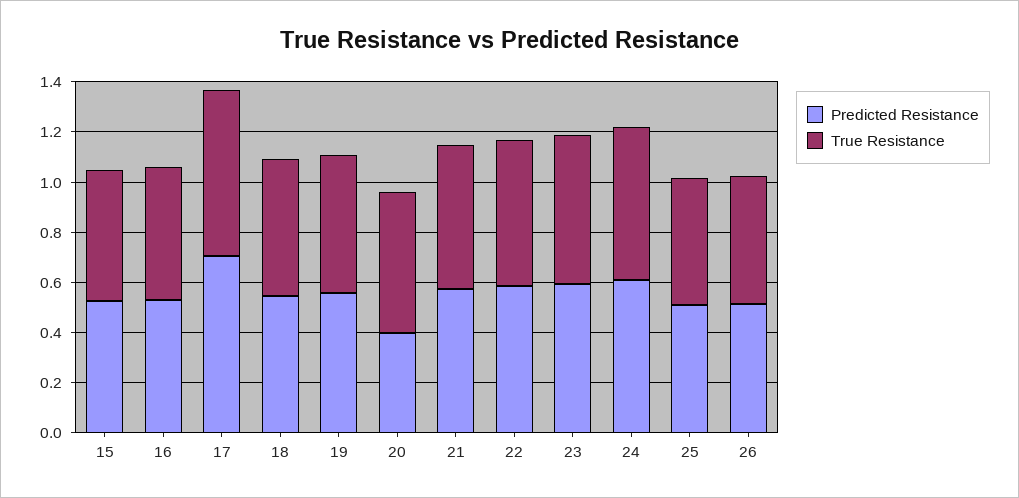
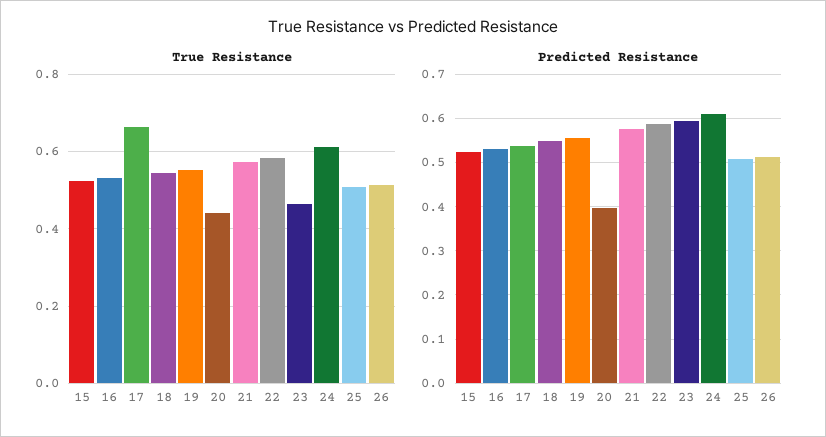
  {
    "Predicted Resistance": {
      "15": 0.52,
      "16": 0.54,
-     "17": 0.7,
+     "17": 0.54,
      "18": 0.54,
      "19": 0.56,
      "20": 0.4,
      "21": 0.58,
      "22": 0.58,
      "23": 0.6,
      "24": 0.62,
      "25": 0.5,
      "26": 0.52
    },
    "True Resistance": {
      "15": 0.52,
      "16": 0.54,
      "17": 0.66,
      "18": 0.54,
      "19": 0.56,
-     "20": 0.55,
+     "20": 0.44,
      "21": 0.58,
      "22": 0.58,
-     "23": 0.6,
+     "23": 0.46,
      "24": 0.62,
      "25": 0.5,
      "26": 0.52
    }
  }

